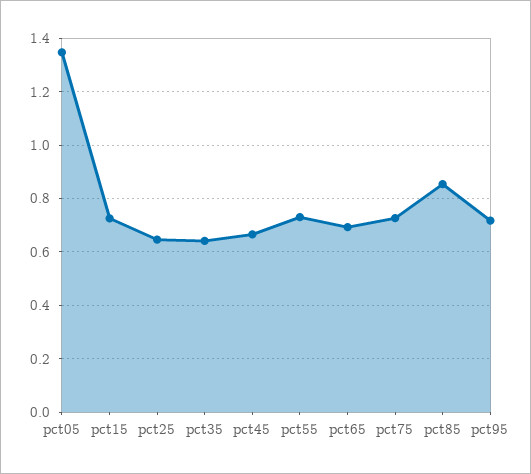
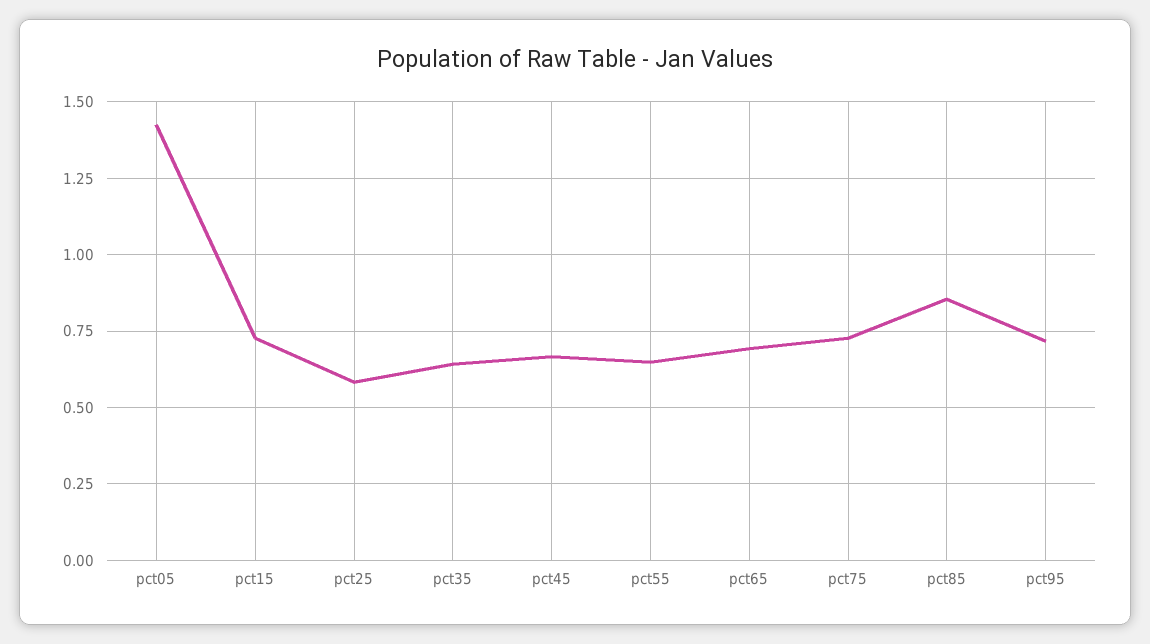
  {
-   "pct05": 1.35,
+   "pct05": 1.425,
    "pct15": 0.725,
-   "pct25": 0.65,
+   "pct25": 0.575,
    "pct35": 0.65,
    "pct45": 0.675,
-   "pct55": 0.725,
+   "pct55": 0.65,
    "pct65": 0.7,
    "pct75": 0.725,
    "pct85": 0.85,
    "pct95": 0.725
  }

